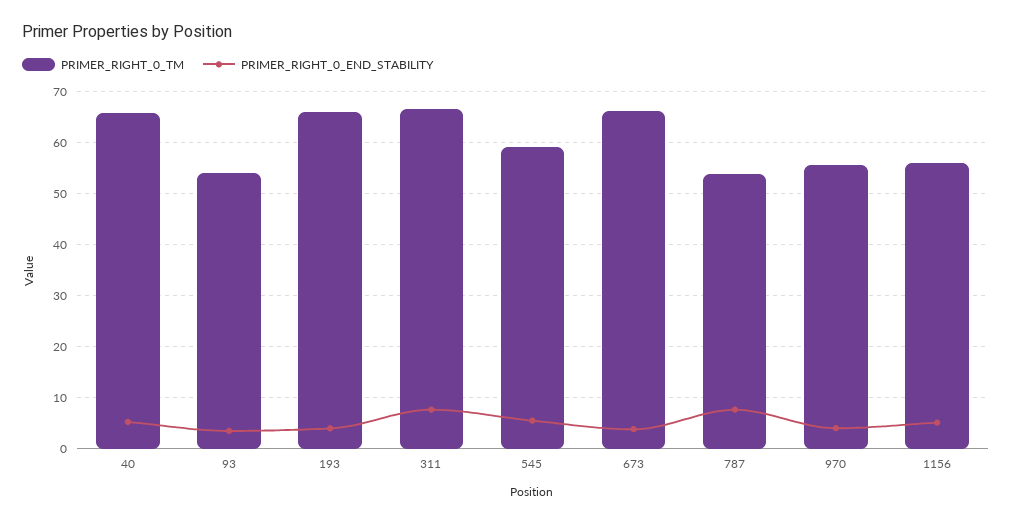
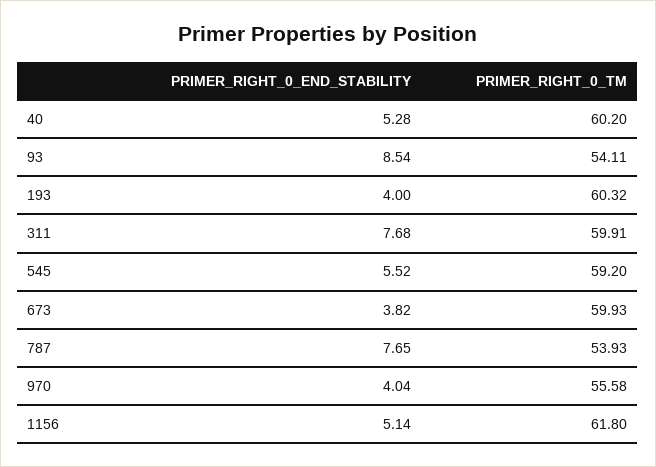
  {
    "PRIMER_RIGHT_0_TM": {
-     "40": 66,
+     "40": 60.2,
      "93": 54.11,
-     "193": 66,
+     "193": 60.32,
-     "311": 66,
+     "311": 59.91,
      "545": 59.2,
-     "673": 66,
+     "673": 59.93,
      "787": 53.93,
      "970": 55.58,
-     "1156": 56
+     "1156": 61.8
    },
    "PRIMER_RIGHT_0_END_STABILITY": {
      "40": 5.28,
-     "93": 4,
+     "93": 8.54,
      "193": 4,
      "311": 7.68,
      "545": 5.52,
      "673": 3.82,
      "787": 7.65,
      "970": 4.04,
      "1156": 5.14
    }
  }

